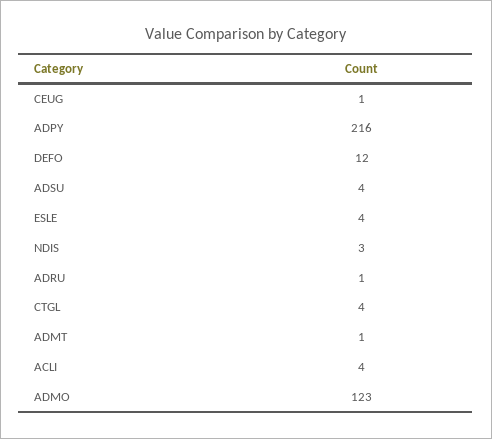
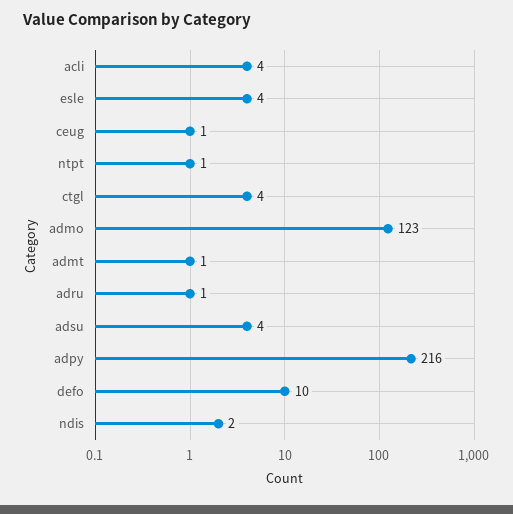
  {
    "CEUG": 1,
    "ADPY": 216,
-   "DEFO": 12,
+   "DEFO": 10,
    "ADSU": 4,
    "ESLE": 4,
-   "NDIS": 3,
+   "NDIS": 2,
    "ADRU": 1,
    "CTGL": 4,
    "ADMT": 1,
    "ACLI": 4,
-   "ADMO": 123
+   "ADMO": 123,
+   "ntpt": 1
  }

